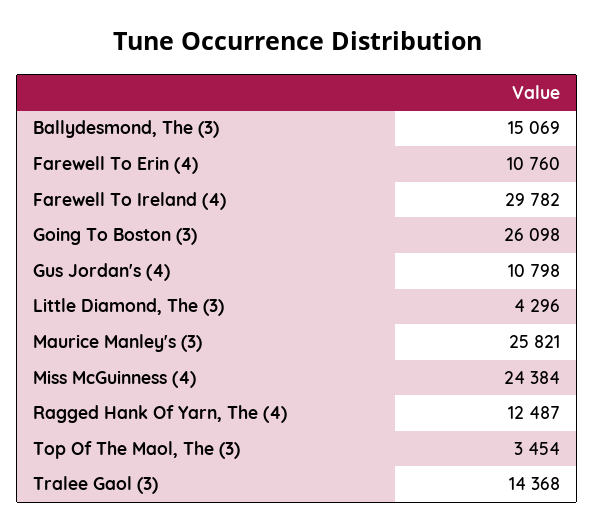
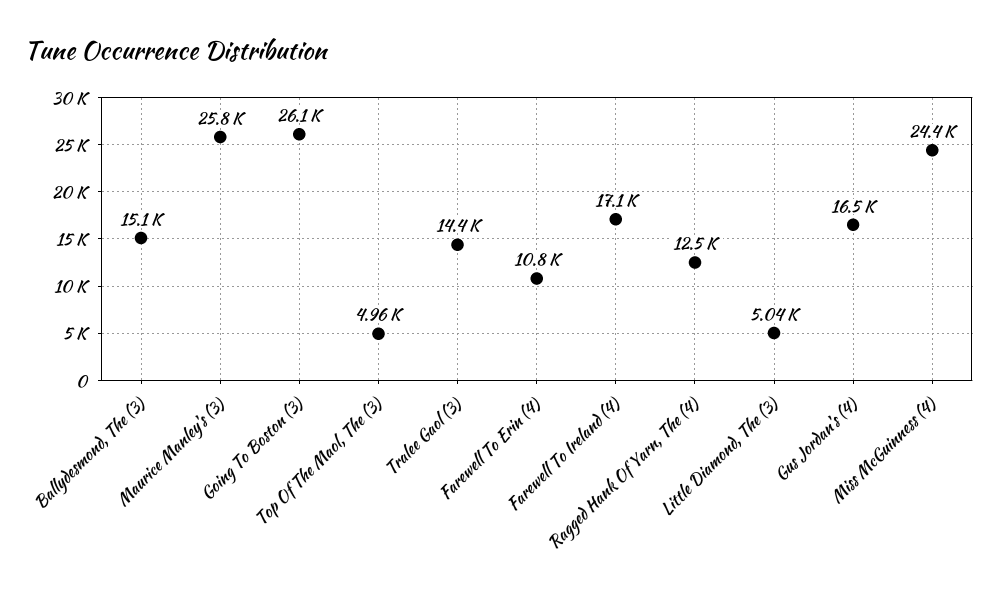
  {
    "Ballydesmond, The (3)": 15069,
    "Farewell To Erin (4)": 10760,
-   "Farewell To Ireland (4)": 29782,
+   "Farewell To Ireland (4)": 17100,
    "Going To Boston (3)": 26098,
-   "Gus Jordan's (4)": 10798,
+   "Gus Jordan's (4)": 16500,
-   "Little Diamond, The (3)": 4296,
+   "Little Diamond, The (3)": 5040,
    "Maurice Manley's (3)": 25821,
    "Miss McGuinness (4)": 24384,
    "Ragged Hank Of Yarn, The (4)": 12487,
-   "Top Of The Maol, The (3)": 3454,
+   "Top Of The Maol, The (3)": 4960,
    "Tralee Gaol (3)": 14368
  }

